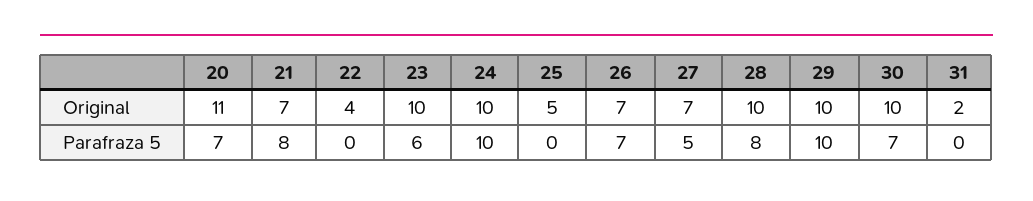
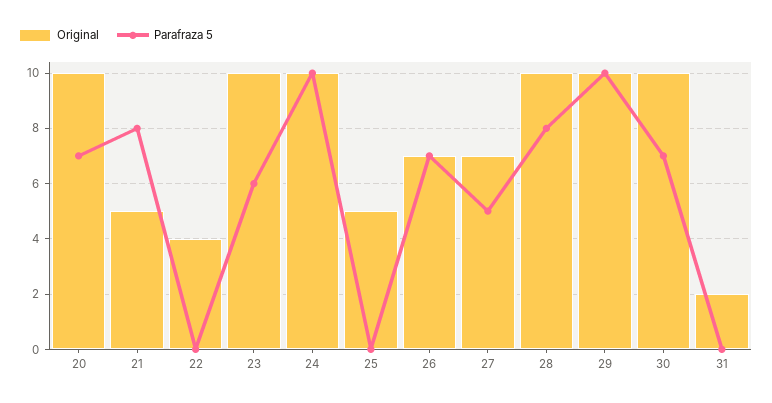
  {
    "Original": {
-     "20": 11,
+     "20": 10,
-     "21": 7,
+     "21": 5,
      "22": 4,
      "23": 10,
      "24": 10,
      "25": 5,
      "26": 7,
      "27": 7,
      "28": 10,
      "29": 10,
      "30": 10,
      "31": 2
    },
    "Parafraza 5": {
      "20": 7,
      "21": 8,
      "22": 0,
      "23": 6,
      "24": 10,
      "25": 0,
      "26": 7,
      "27": 5,
      "28": 8,
      "29": 10,
      "30": 7,
      "31": 0
    }
  }

